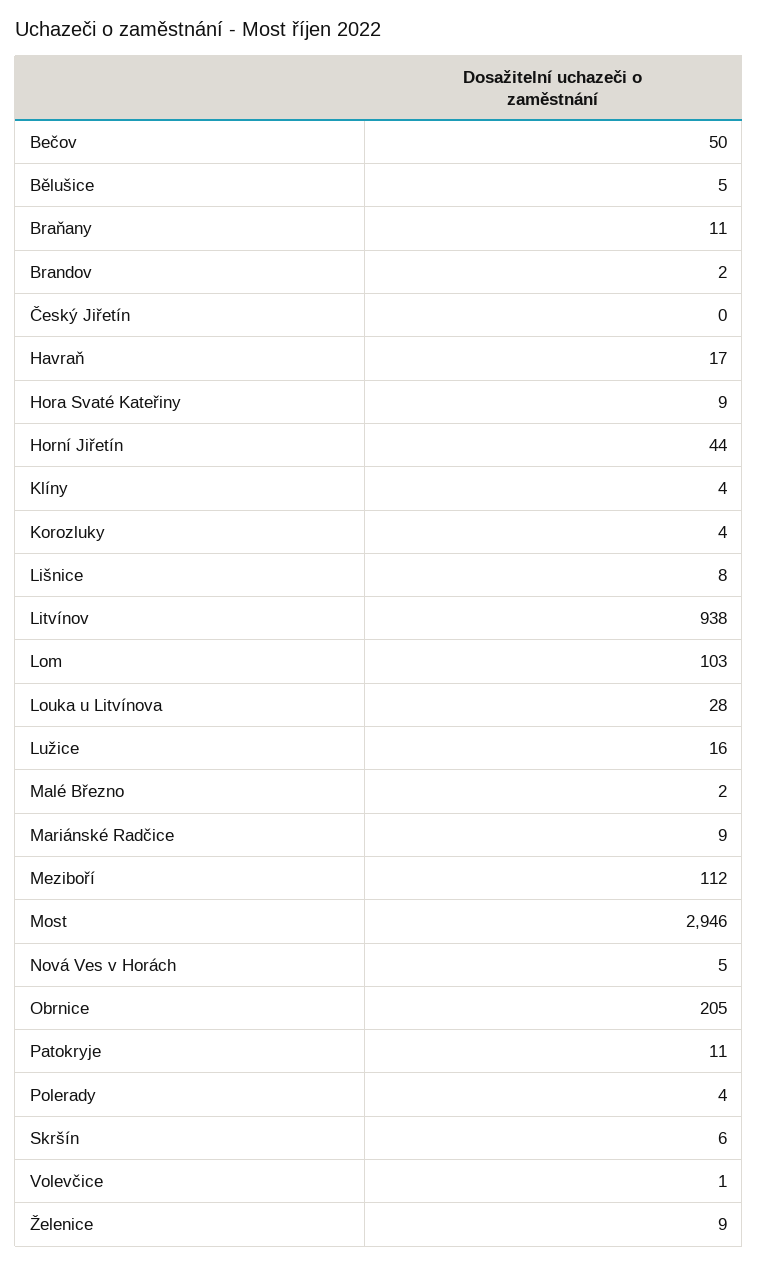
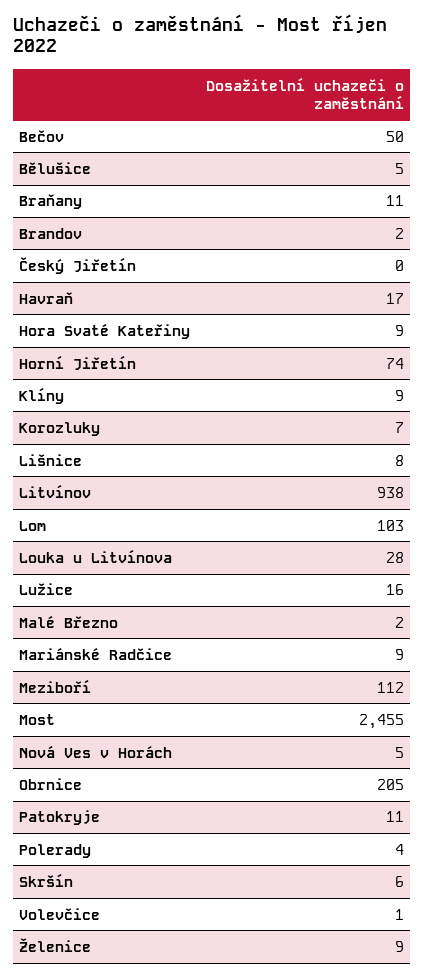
  {
    "Bečov": 50,
    "Bělušice": 5,
    "Braňany": 11,
    "Brandov": 2,
    "Český Jiřetín": 0,
    "Havraň": 17,
    "Hora Svaté Kateřiny": 9,
-   "Horní Jiřetín": 44,
+   "Horní Jiřetín": 74,
-   "Klíny": 4,
+   "Klíny": 9,
-   "Korozluky": 4,
+   "Korozluky": 7,
    "Lišnice": 8,
    "Litvínov": 938,
    "Lom": 103,
    "Louka u Litvínova": 28,
    "Lužice": 16,
    "Malé Březno": 2,
    "Mariánské Radčice": 9,
    "Meziboří": 112,
-   "Most": 2946,
+   "Most": 2455,
    "Nová Ves v Horách": 5,
    "Obrnice": 205,
    "Patokryje": 11,
    "Polerady": 4,
    "Skršín": 6,
    "Volevčice": 1,
    "Želenice": 9
  }

